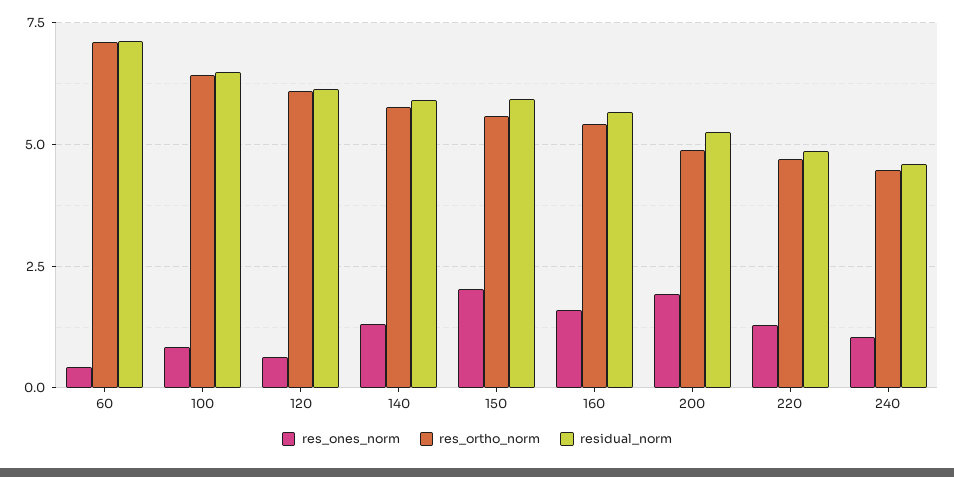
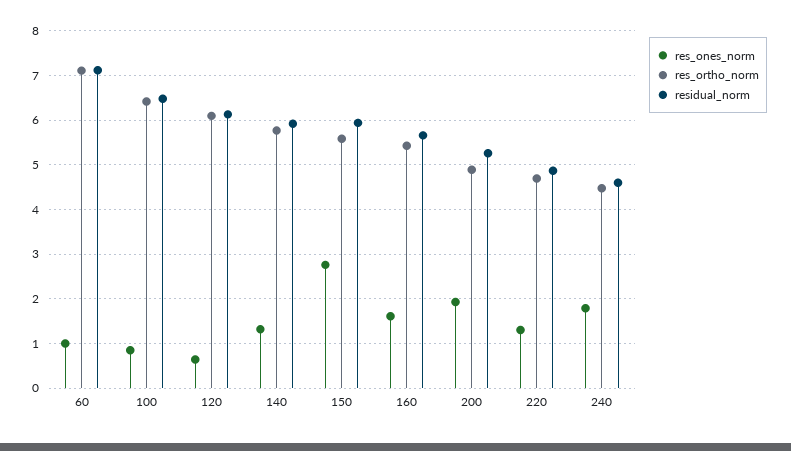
  {
    "res_ones_norm": {
-     "60": 0.5,
+     "60": 1,
      "100": 0.8,
      "120": 0.6,
      "140": 1.4,
-     "150": 2,
+     "150": 2.8,
      "160": 1.6,
      "200": 2,
      "220": 1.4,
-     "240": 1
+     "240": 1.8
    },
    "res_ortho_norm": {
      "60": 7.2,
      "100": 6.4,
      "120": 6,
      "140": 5.8,
      "150": 5.6,
      "160": 5.4,
      "200": 4.8,
      "220": 4.6,
      "240": 4.4
    },
    "residual_norm": {
      "60": 7.2,
      "100": 6.4,
      "120": 6.2,
      "140": 6,
      "150": 6,
      "160": 5.6,
      "200": 5.2,
      "220": 4.8,
      "240": 4.6
    }
  }

